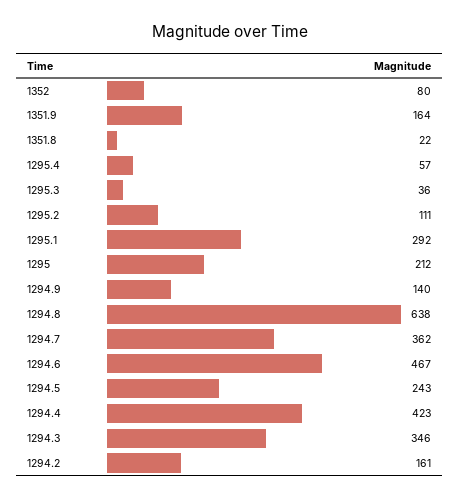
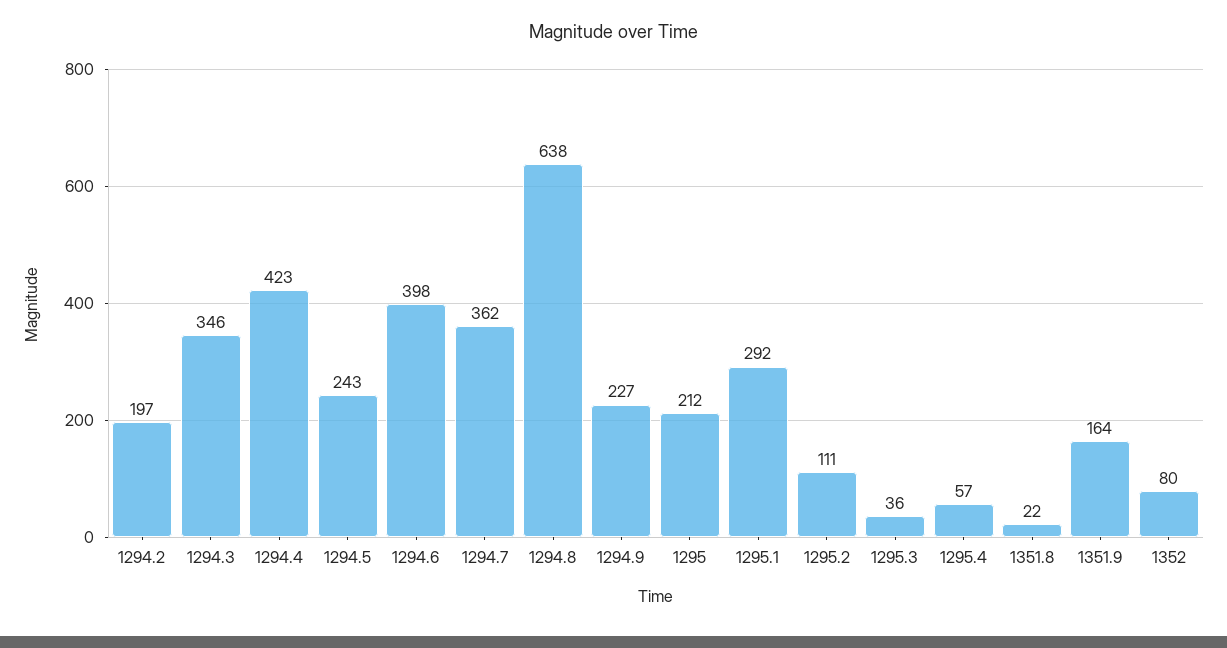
  {
    "1352": 80,
    "1351.9": 164,
    "1351.8": 22,
    "1295.4": 57,
    "1295.3": 36,
    "1295.2": 111,
    "1295.1": 292,
    "1295": 212,
-   "1294.9": 140,
+   "1294.9": 227,
    "1294.8": 638,
    "1294.7": 362,
-   "1294.6": 467,
+   "1294.6": 398,
    "1294.5": 243,
    "1294.4": 423,
    "1294.3": 346,
-   "1294.2": 161
+   "1294.2": 197
  }

